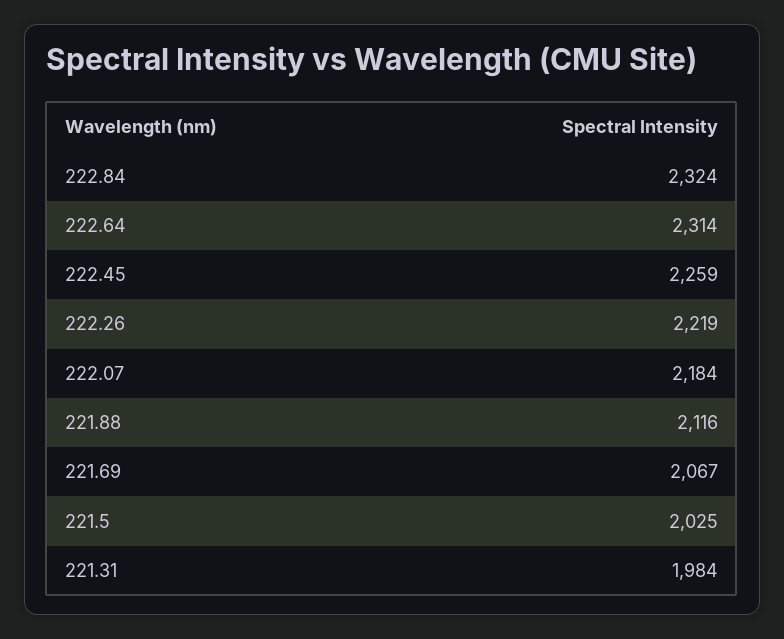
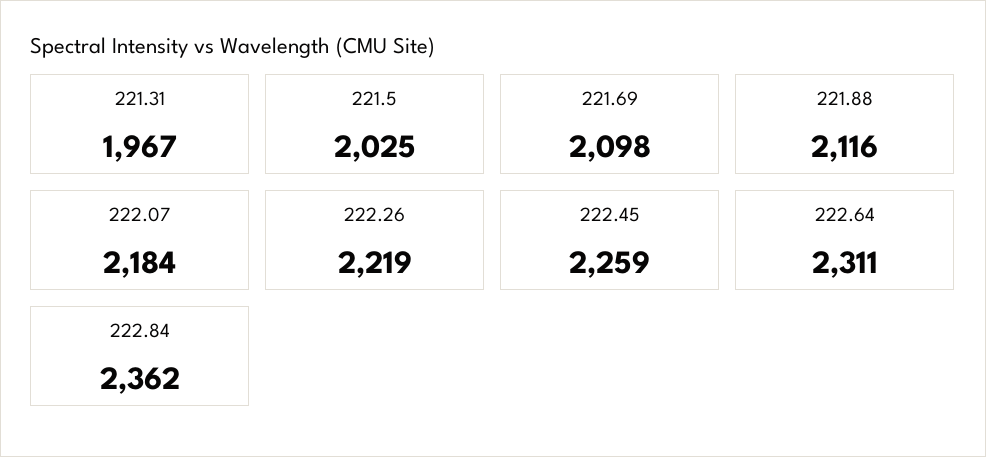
  {
-   "222.84": 2324,
+   "222.84": 2362,
-   "222.64": 2314,
+   "222.64": 2311,
    "222.45": 2259,
    "222.26": 2219,
    "222.07": 2184,
    "221.88": 2116,
-   "221.69": 2067,
+   "221.69": 2098,
    "221.5": 2025,
-   "221.31": 1984
+   "221.31": 1967
  }

